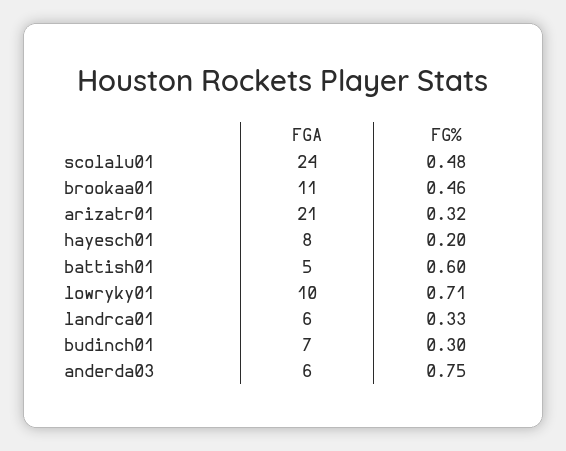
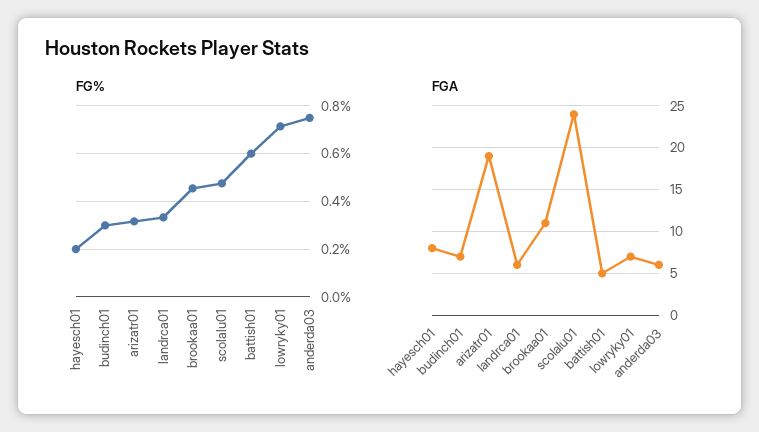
  {
    "FGA": {
      "scolalu01": 24,
      "brookaa01": 11,
-     "arizatr01": 21,
+     "arizatr01": 19,
      "hayesch01": 8,
      "battish01": 5,
-     "lowryky01": 10,
+     "lowryky01": 7,
      "landrca01": 6,
      "budinch01": 7,
      "anderda03": 6
    },
    "FG%": {
      "scolalu01": 0.48,
      "brookaa01": 0.46,
      "arizatr01": 0.32,
      "hayesch01": 0.2,
      "battish01": 0.6,
      "lowryky01": 0.71,
      "landrca01": 0.33,
      "budinch01": 0.3,
      "anderda03": 0.75
    }
  }

